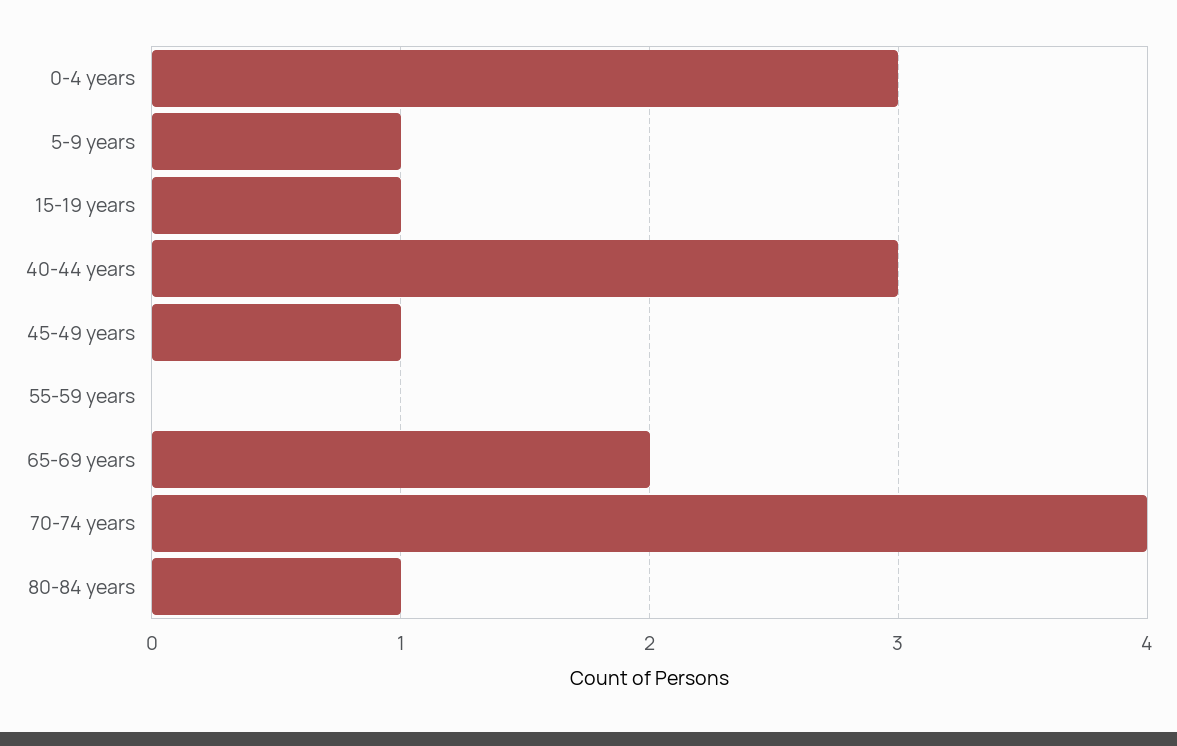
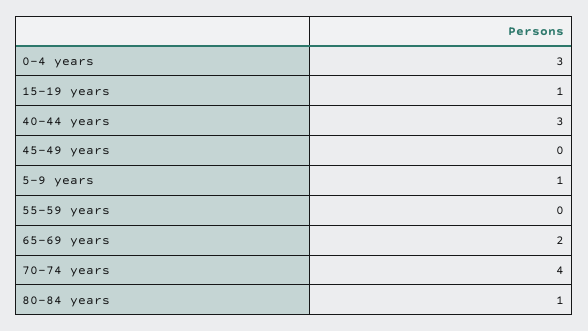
  {
    "0-4 years": 3,
    "5-9 years": 1,
    "15-19 years": 1,
    "40-44 years": 3,
-   "45-49 years": 1,
+   "45-49 years": 0,
    "55-59 years": 0,
    "65-69 years": 2,
    "70-74 years": 4,
    "80-84 years": 1
  }

